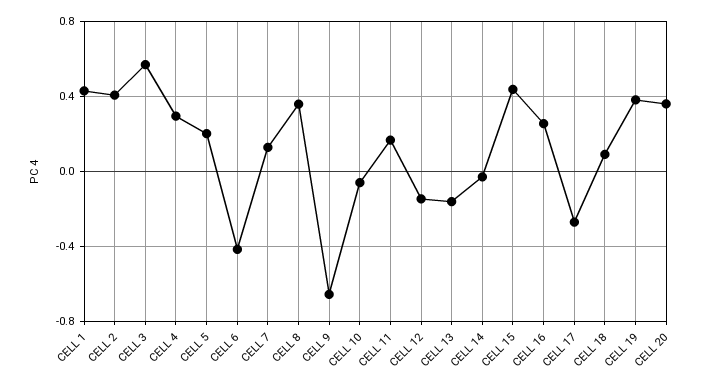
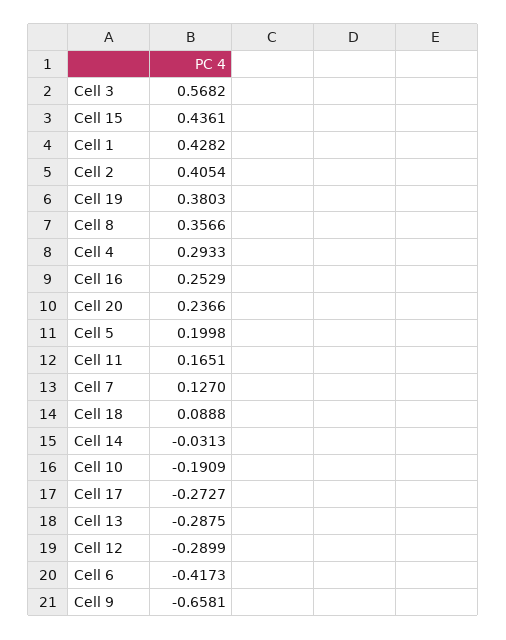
  {
    "CELL 1": 0.4282,
    "CELL 2": 0.4054,
    "CELL 3": 0.5682,
    "CELL 4": 0.2933,
    "CELL 5": 0.1998,
    "CELL 6": -0.4173,
    "CELL 7": 0.127,
    "CELL 8": 0.3566,
    "CELL 9": -0.6581,
-   "CELL 10": -0.05,
+   "CELL 10": -0.1909,
    "CELL 11": 0.1651,
-   "CELL 12": -0.15,
+   "CELL 12": -0.2899,
-   "CELL 13": -0.15,
+   "CELL 13": -0.2875,
    "CELL 14": -0.0313,
    "CELL 15": 0.4361,
    "CELL 16": 0.2529,
    "CELL 17": -0.2727,
    "CELL 18": 0.0888,
    "CELL 19": 0.3803,
-   "CELL 20": 0.35
+   "CELL 20": 0.2366
  }

